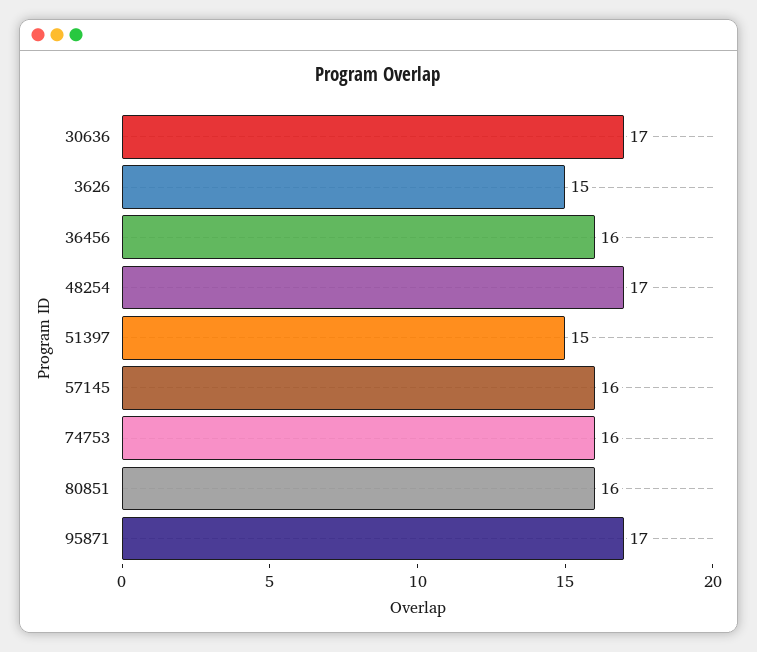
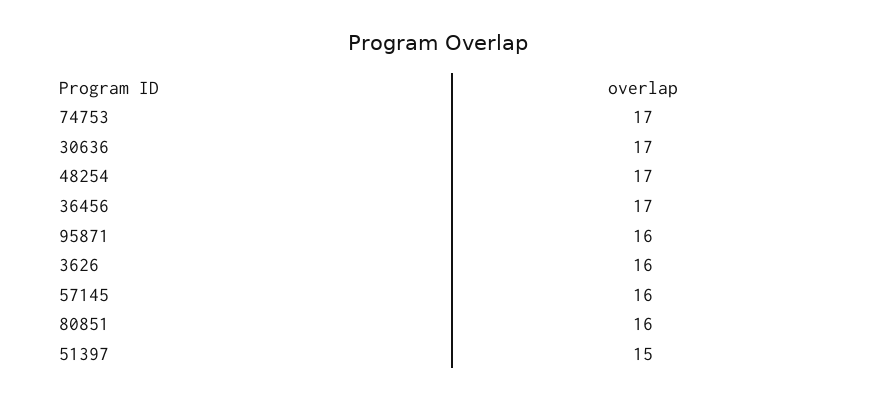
  {
    "30636": 17,
-   "3626": 15,
+   "3626": 16,
-   "36456": 16,
+   "36456": 17,
    "48254": 17,
    "51397": 15,
    "57145": 16,
-   "74753": 16,
+   "74753": 17,
    "80851": 16,
-   "95871": 17
+   "95871": 16
  }

